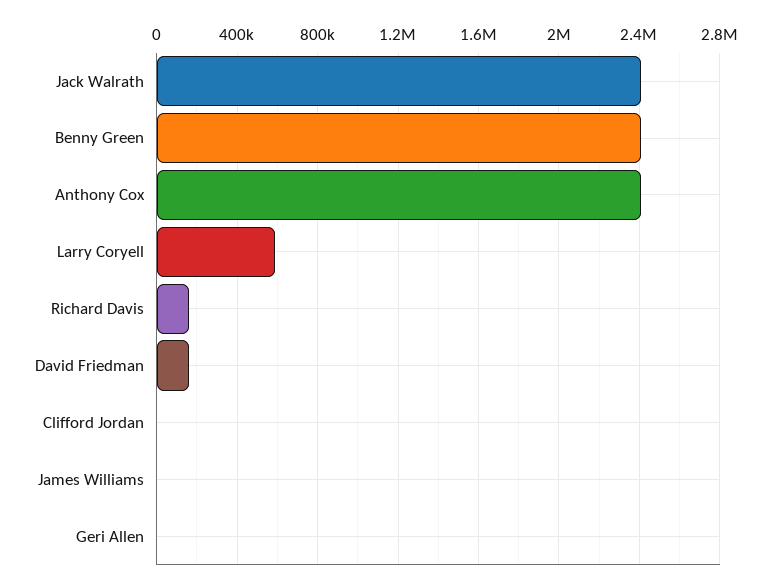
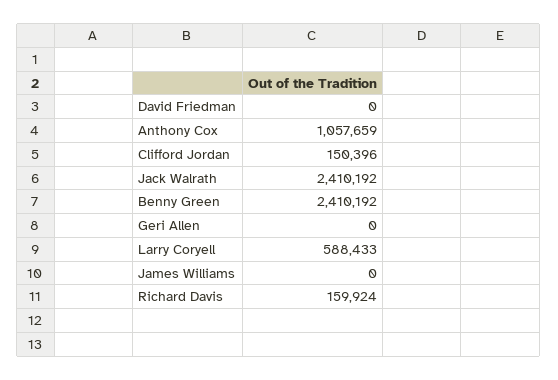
  {
    "Jack Walrath": 2410192,
    "Benny Green": 2410192,
-   "Anthony Cox": 2400000,
+   "Anthony Cox": 1057659,
    "Larry Coryell": 588433,
    "Richard Davis": 159924,
-   "David Friedman": 150000,
+   "David Friedman": 0,
-   "Clifford Jordan": 0,
+   "Clifford Jordan": 150396,
    "James Williams": 0,
    "Geri Allen": 0
  }

